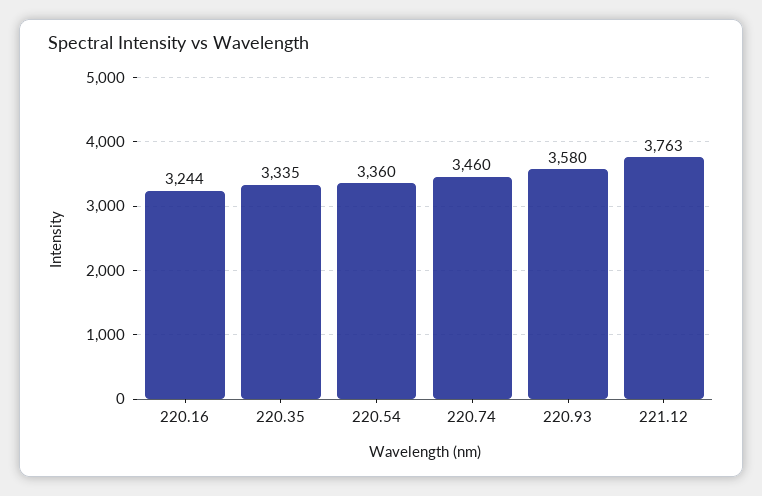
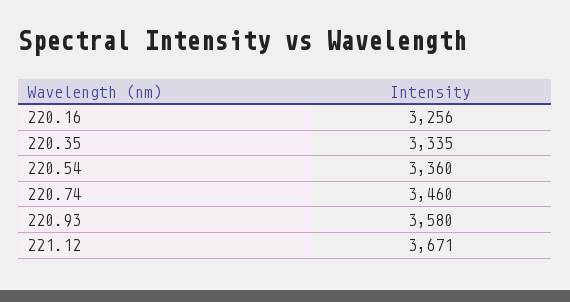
  {
-   "220.16": 3244,
+   "220.16": 3256,
    "220.35": 3335,
    "220.54": 3360,
    "220.74": 3460,
    "220.93": 3580,
-   "221.12": 3763
+   "221.12": 3671
  }

